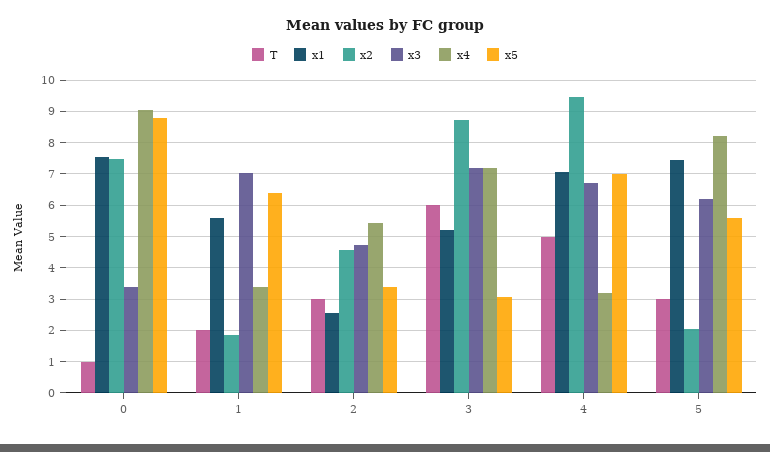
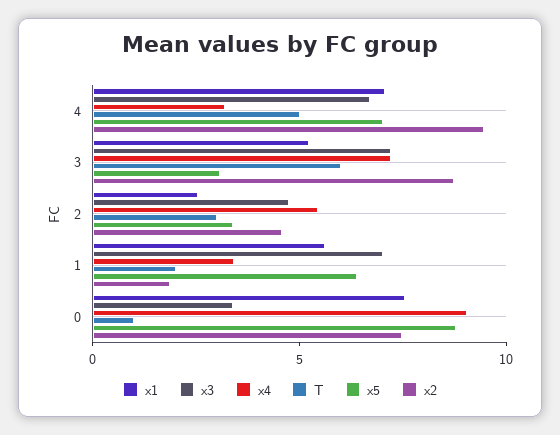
  {
    "T": {
      "0": 1,
      "1": 2,
      "2": 3,
      "3": 6,
-     "4": 5,
+     "4": 5
-     "5": 3
    },
    "x1": {
      "0": 7.6,
      "1": 5.6,
      "2": 2.6,
      "3": 5.2,
-     "4": 7,
+     "4": 7
-     "5": 7.4
    },
    "x2": {
      "0": 7.4,
      "1": 1.8,
      "2": 4.6,
      "3": 8.8,
-     "4": 9.4,
+     "4": 9.4
-     "5": 2
    },
    "x3": {
      "0": 3.4,
      "1": 7,
      "2": 4.8,
      "3": 7.2,
-     "4": 6.8,
+     "4": 6.8
-     "5": 6.2
    },
    "x4": {
      "0": 9,
      "1": 3.4,
      "2": 5.4,
      "3": 7.2,
-     "4": 3.2,
+     "4": 3.2
-     "5": 8.2
    },
    "x5": {
      "0": 8.8,
      "1": 6.4,
      "2": 3.4,
      "3": 3,
-     "4": 7,
+     "4": 7
-     "5": 5.6
    }
  }

